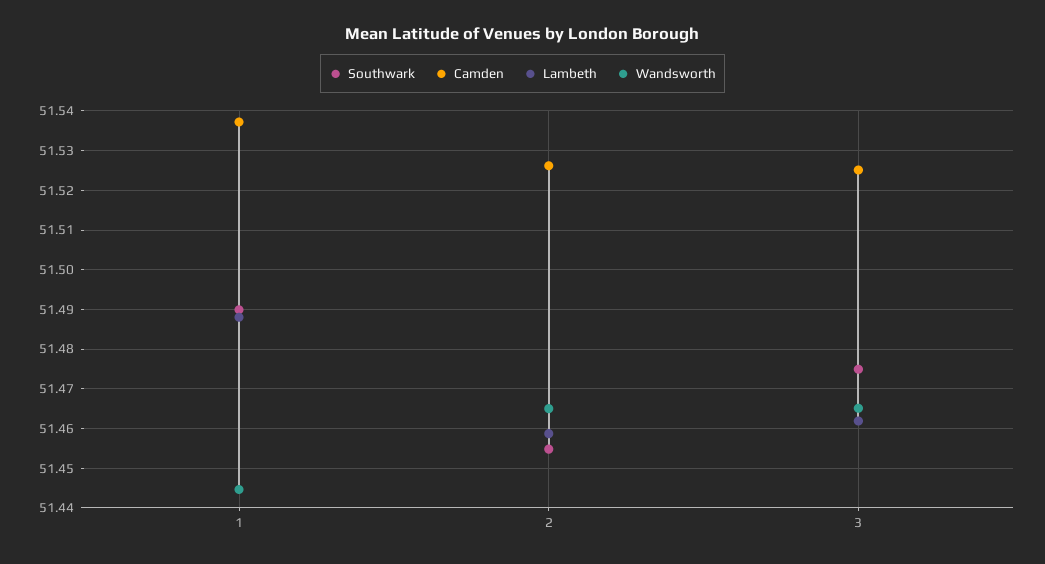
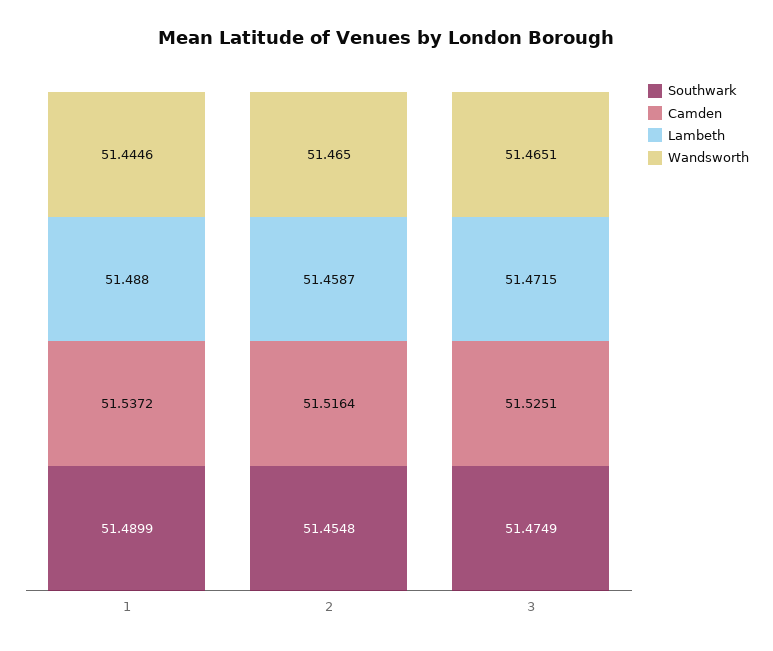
  {
    "Southwark": {
      "1": 51.4899,
      "2": 51.4548,
      "3": 51.4749
    },
    "Camden": {
      "1": 51.5372,
-     "2": 51.526,
+     "2": 51.5164,
      "3": 51.5251
    },
    "Lambeth": {
      "1": 51.488,
      "2": 51.4587,
-     "3": 51.462
+     "3": 51.4715
    },
    "Wandsworth": {
      "1": 51.4446,
      "2": 51.465,
      "3": 51.4651
    }
  }

